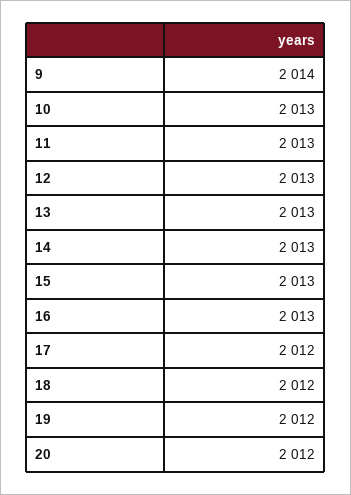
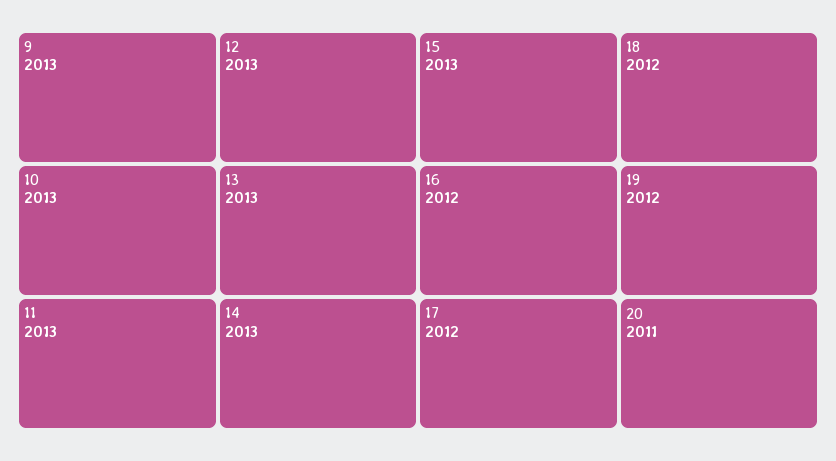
  {
-   "9": 2014,
+   "9": 2013,
    "10": 2013,
    "11": 2013,
    "12": 2013,
    "13": 2013,
    "14": 2013,
    "15": 2013,
-   "16": 2013,
+   "16": 2012,
    "17": 2012,
    "18": 2012,
    "19": 2012,
-   "20": 2012
+   "20": 2011
  }

